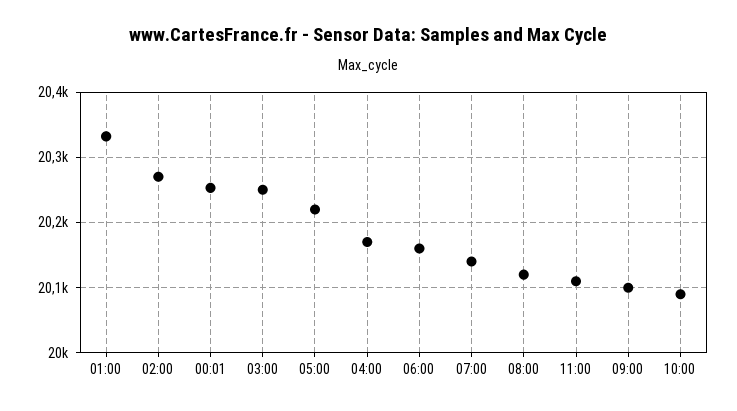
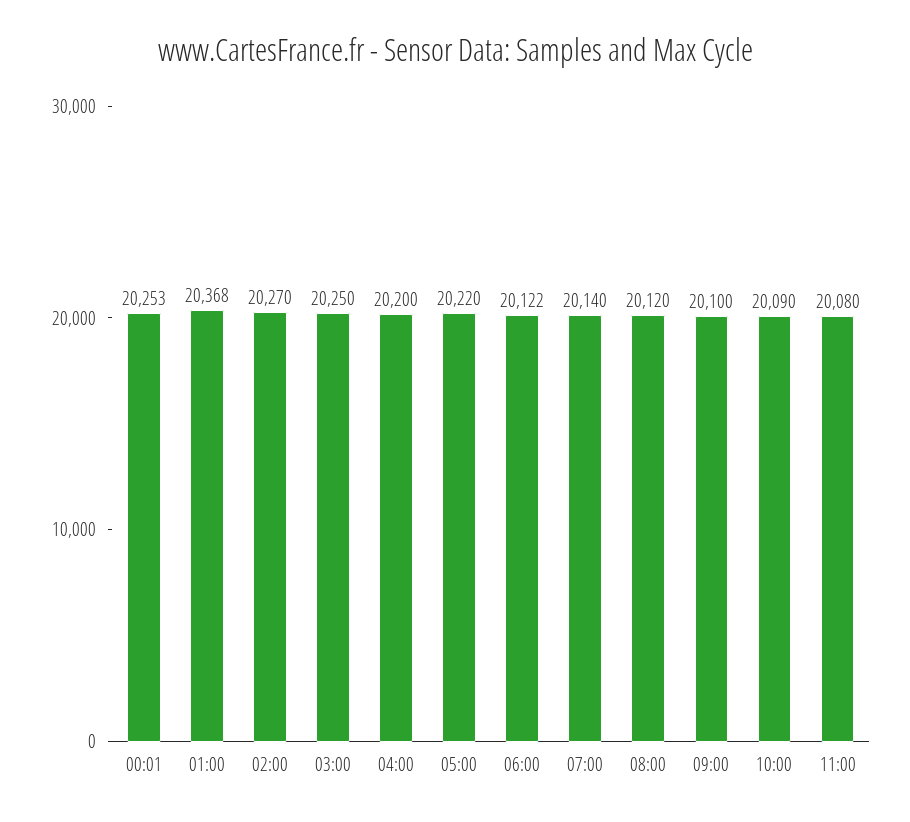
  {
-   "01:00": 20330,
+   "01:00": 20368,
    "02:00": 20270,
    "00:01": 20253,
    "03:00": 20250,
    "05:00": 20220,
-   "04:00": 20170,
+   "04:00": 20200,
-   "06:00": 20160,
+   "06:00": 20122,
    "07:00": 20140,
    "08:00": 20120,
-   "11:00": 20110,
+   "11:00": 20080,
    "09:00": 20100,
    "10:00": 20090
  }

